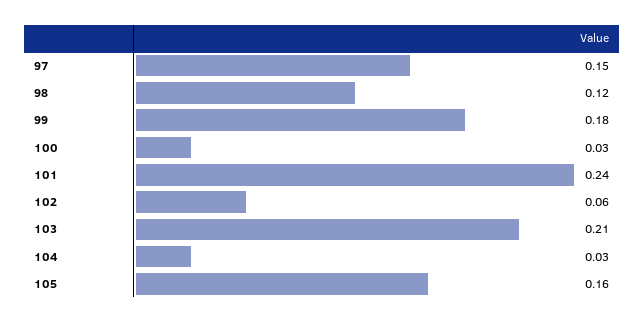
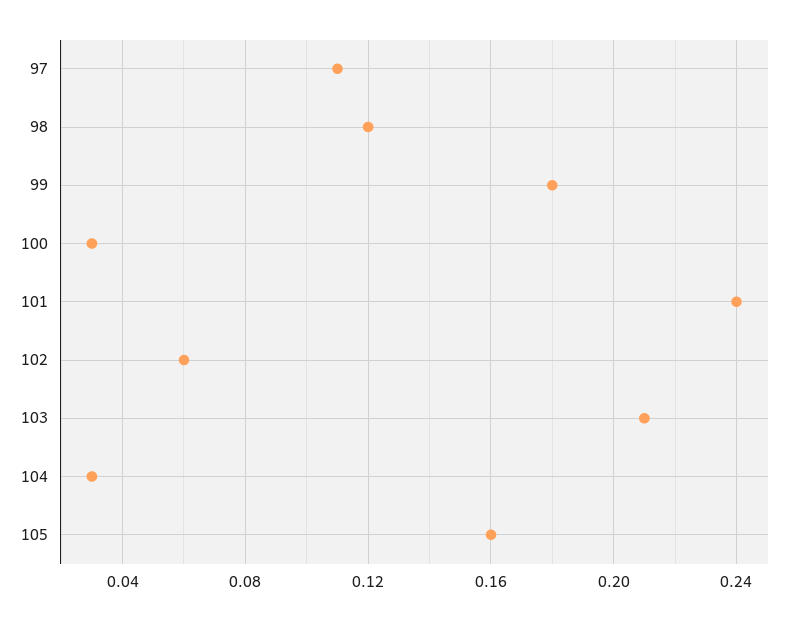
  {
-   "97": 0.15,
+   "97": 0.11,
    "98": 0.12,
    "99": 0.18,
    "100": 0.03,
    "101": 0.24,
    "102": 0.06,
    "103": 0.21,
    "104": 0.03,
    "105": 0.16
  }

